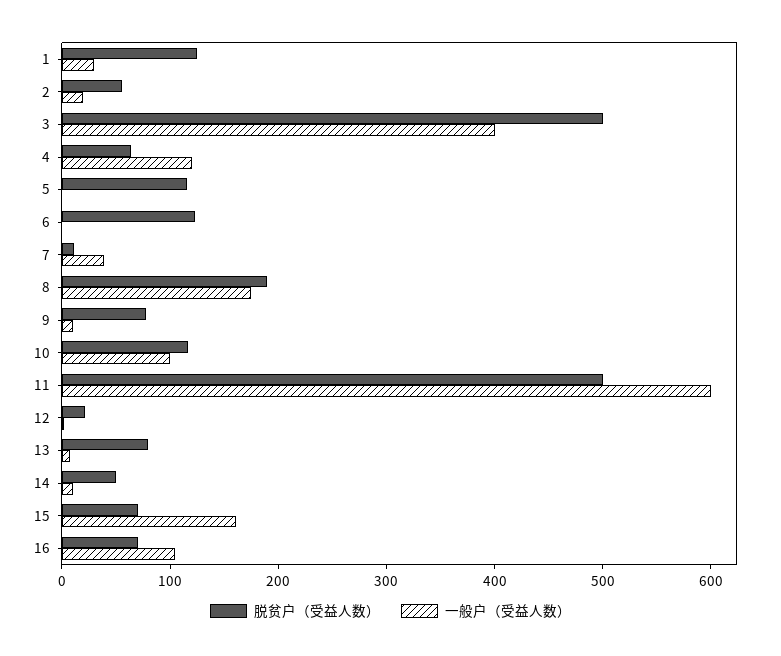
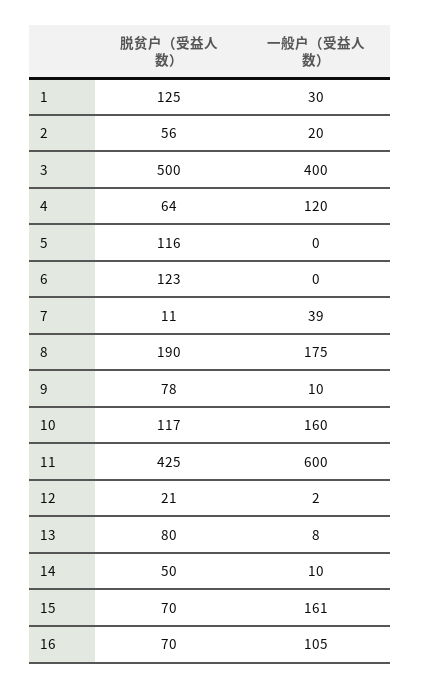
  {
    "脱贫户（受益人数）": {
      "1": 125,
      "2": 56,
      "3": 500,
      "4": 64,
      "5": 116,
      "6": 123,
      "7": 11,
      "8": 190,
      "9": 78,
      "10": 117,
-     "11": 500,
+     "11": 425,
      "12": 21,
      "13": 80,
      "14": 50,
      "15": 70,
      "16": 70
    },
    "一般户（受益人数）": {
      "1": 30,
      "2": 20,
      "3": 400,
      "4": 120,
      "5": 0,
      "6": 0,
      "7": 39,
      "8": 175,
      "9": 10,
-     "10": 100,
+     "10": 160,
      "11": 600,
      "12": 2,
      "13": 8,
      "14": 10,
      "15": 161,
      "16": 105
    }
  }

